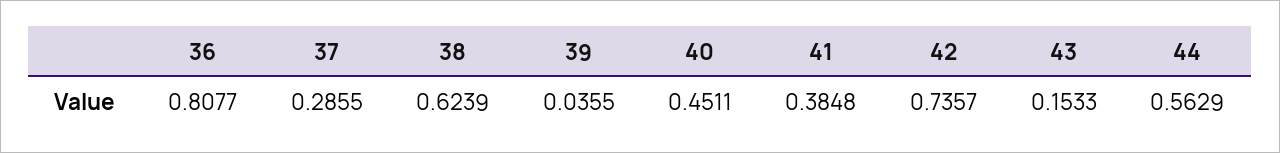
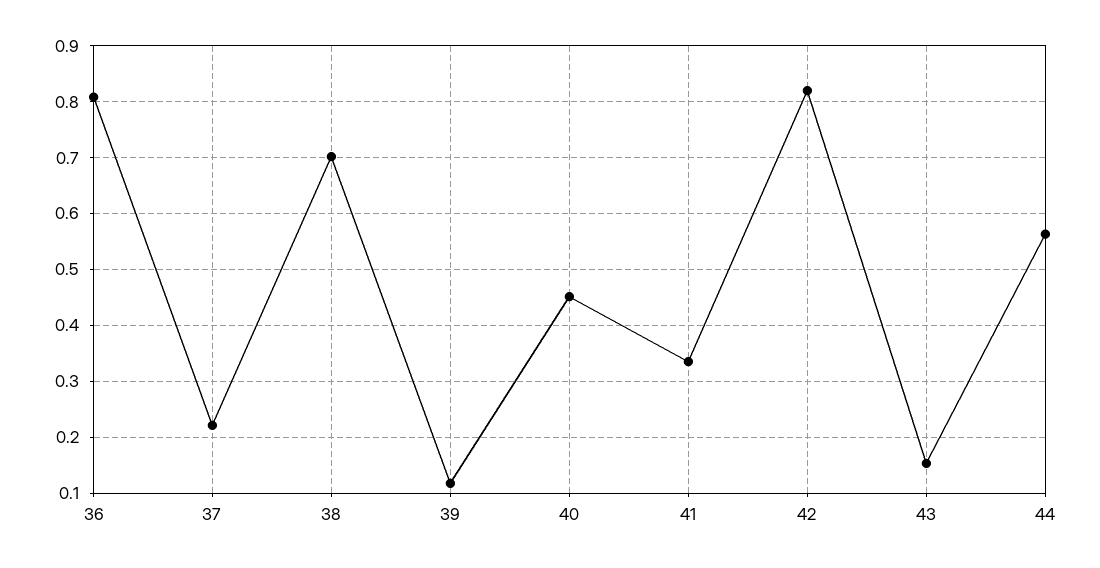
  {
    "36": 0.8077,
-   "37": 0.2855,
+   "37": 0.22,
-   "38": 0.6239,
+   "38": 0.7,
-   "39": 0.0355,
+   "39": 0.12,
    "40": 0.4511,
-   "41": 0.3848,
+   "41": 0.34,
-   "42": 0.7357,
+   "42": 0.82,
    "43": 0.1533,
    "44": 0.5629
  }

